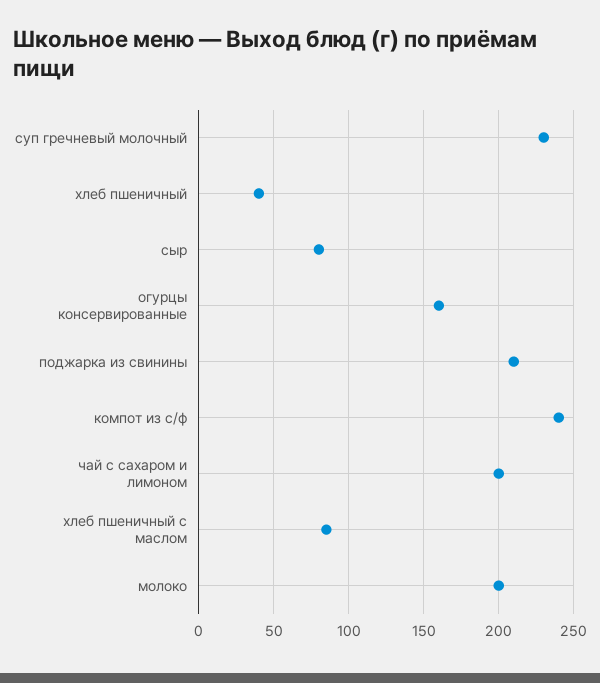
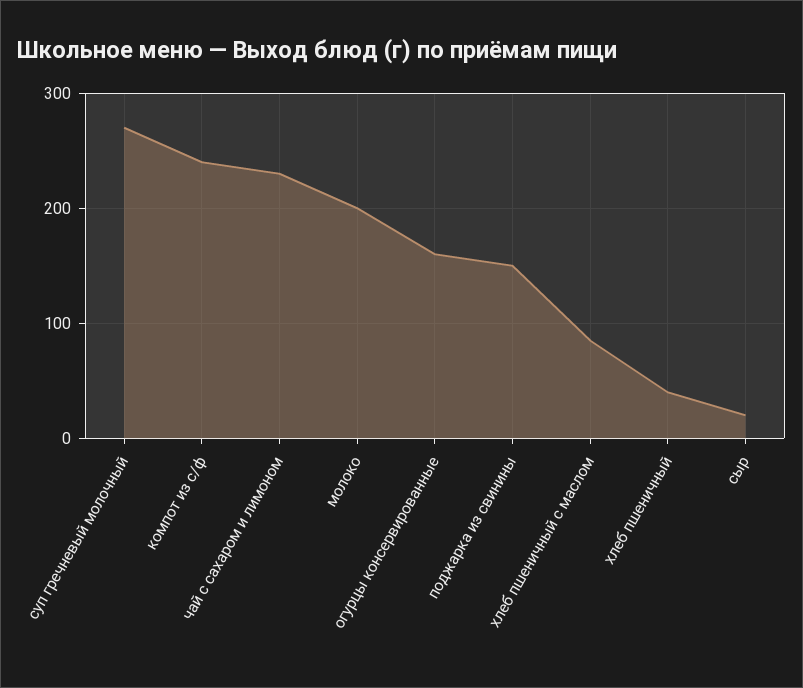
  {
-   "суп гречневый молочный": 230,
+   "суп гречневый молочный": 270,
    "хлеб пшеничный": 40,
-   "сыр": 80,
+   "сыр": 20,
    "огурцы консервированные": 160,
-   "поджарка из свинины": 210,
+   "поджарка из свинины": 150,
    "компот из с/ф": 240,
-   "чай с сахаром и лимоном": 200,
+   "чай с сахаром и лимоном": 230,
    "хлеб пшеничный с маслом": 85,
    "молоко": 200
  }

